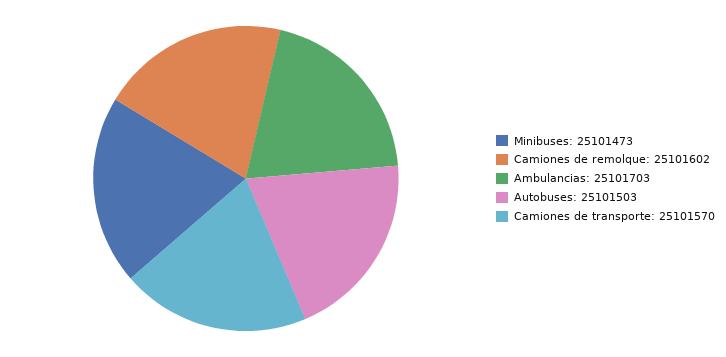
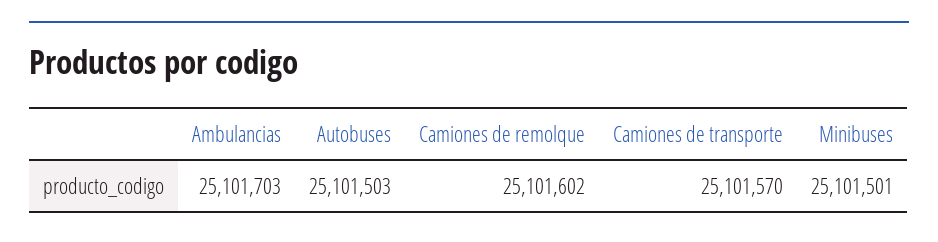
  {
-   "Minibuses": 25101473,
+   "Minibuses": 25101501,
    "Camiones de remolque": 25101602,
    "Ambulancias": 25101703,
    "Autobuses": 25101503,
    "Camiones de transporte": 25101570
  }

